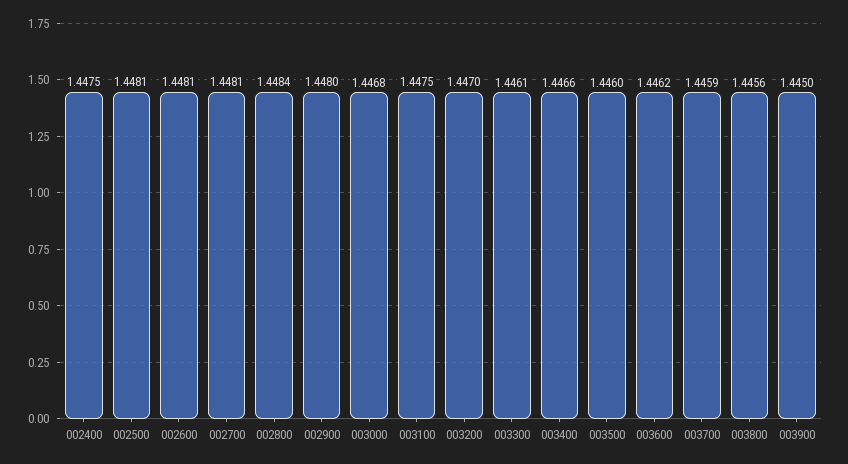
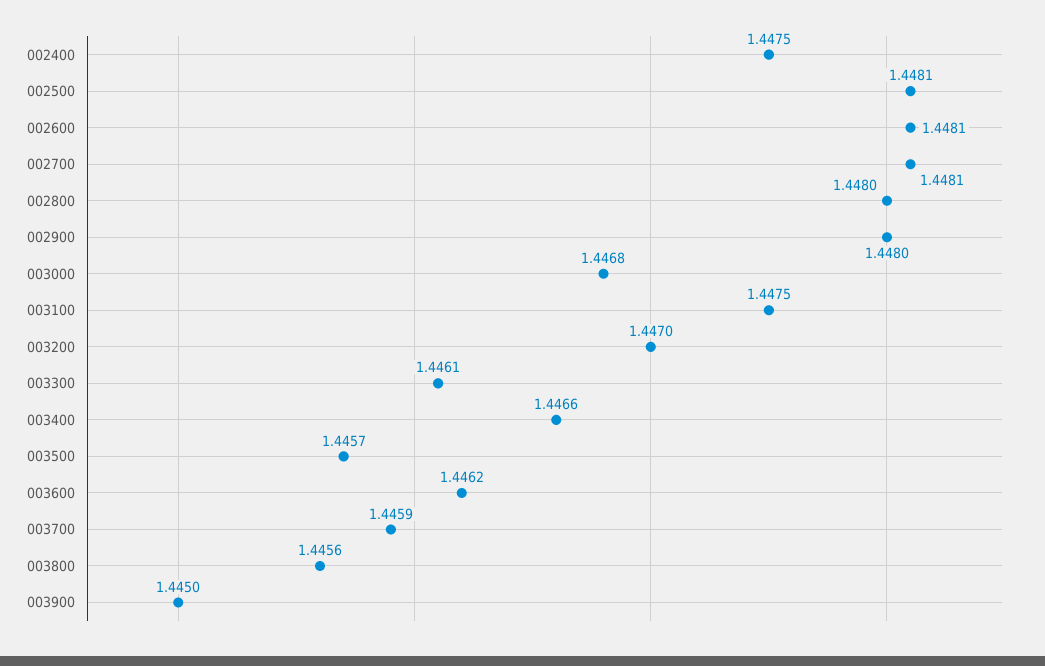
  {
    "002400": 1.4475,
    "002500": 1.4481,
    "002600": 1.4481,
    "002700": 1.4481,
-   "002800": 1.4484,
+   "002800": 1.448,
    "002900": 1.448,
    "003000": 1.4468,
    "003100": 1.4475,
    "003200": 1.447,
    "003300": 1.4461,
    "003400": 1.4466,
-   "003500": 1.446,
+   "003500": 1.4457,
    "003600": 1.4462,
    "003700": 1.4459,
    "003800": 1.4456,
    "003900": 1.445
  }

